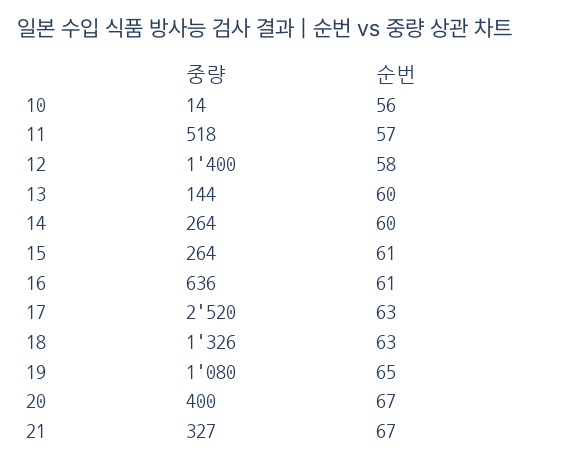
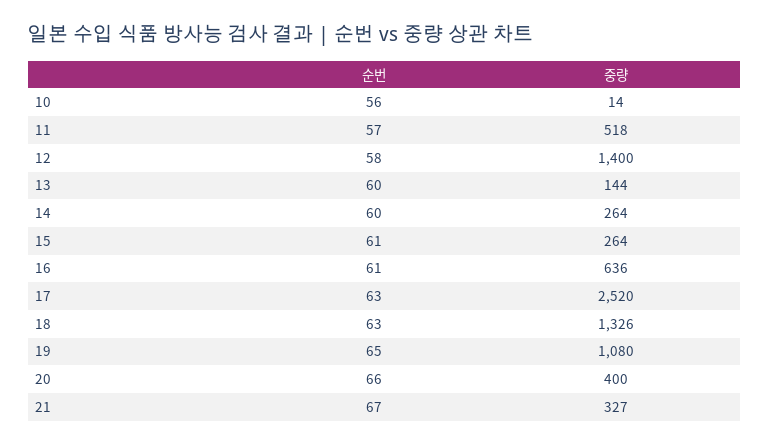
  {
    "중량": {
      "10": 14,
      "11": 518,
      "12": 1400,
      "13": 144,
      "14": 264,
      "15": 264,
      "16": 636,
      "17": 2520,
      "18": 1326,
      "19": 1080,
      "20": 400,
      "21": 327
    },
    "순번": {
      "10": 56,
      "11": 57,
      "12": 58,
      "13": 60,
      "14": 60,
      "15": 61,
      "16": 61,
      "17": 63,
      "18": 63,
      "19": 65,
-     "20": 67,
+     "20": 66,
      "21": 67
    }
  }

